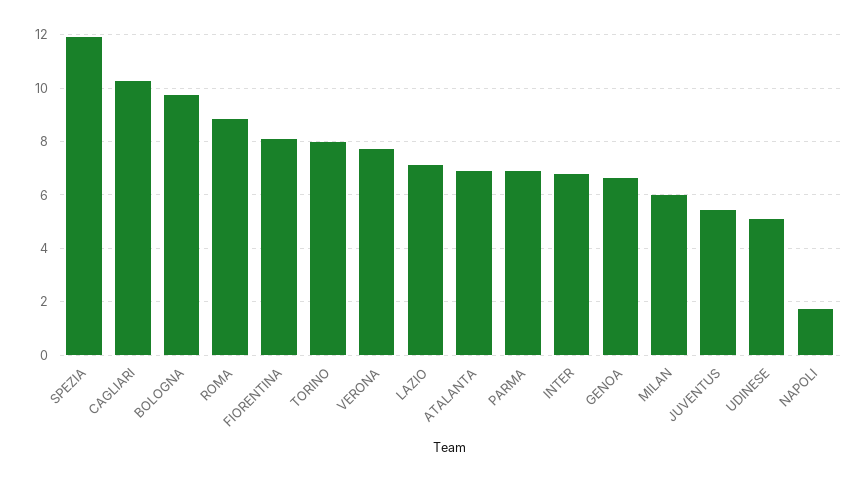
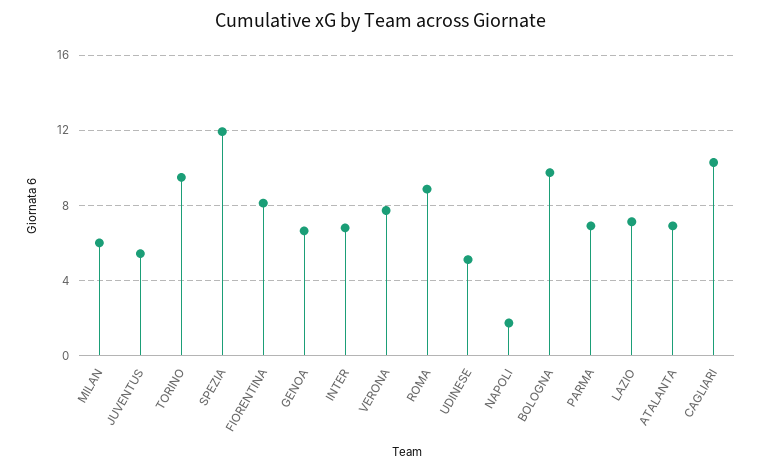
  {
    "SPEZIA": 12,
    "CAGLIARI": 10.25,
    "BOLOGNA": 9.75,
    "ROMA": 8.75,
    "FIORENTINA": 8,
-   "TORINO": 8,
+   "TORINO": 9.5,
    "VERONA": 7.75,
    "LAZIO": 7,
    "ATALANTA": 7,
    "PARMA": 7,
    "INTER": 6.75,
    "GENOA": 6.75,
    "MILAN": 6,
    "JUVENTUS": 5.5,
    "UDINESE": 5,
    "NAPOLI": 1.75
  }

